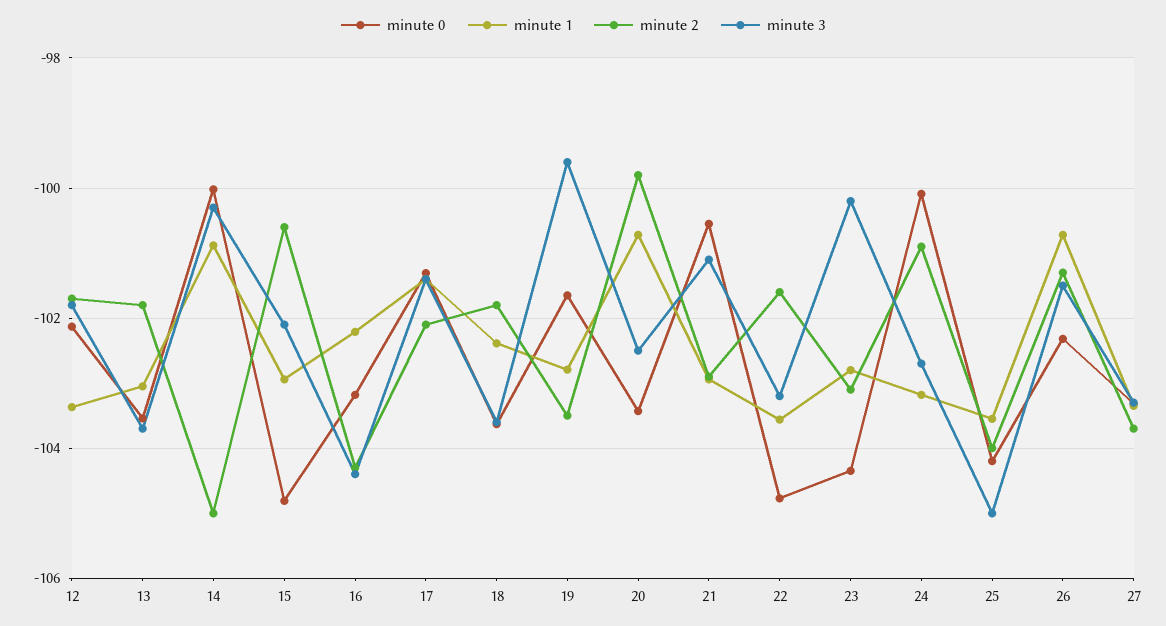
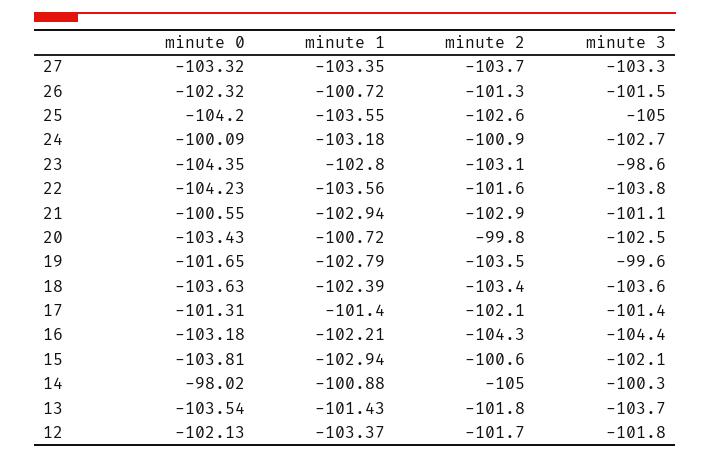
  {
    "minute 0": {
      "12": -102.13,
      "13": -103.54,
-     "14": -100,
+     "14": -98.02,
-     "15": -104.8,
+     "15": -103.81,
      "16": -103.18,
      "17": -101.31,
      "18": -103.63,
      "19": -101.65,
      "20": -103.43,
      "21": -100.55,
-     "22": -104.8,
+     "22": -104.23,
      "23": -104.35,
      "24": -100.09,
      "25": -104.2,
      "26": -102.32,
      "27": -103.32
    },
    "minute 1": {
      "12": -103.37,
-     "13": -103,
+     "13": -101.43,
      "14": -100.88,
      "15": -102.94,
      "16": -102.21,
      "17": -101.4,
      "18": -102.39,
      "19": -102.79,
      "20": -100.72,
      "21": -102.94,
      "22": -103.56,
      "23": -102.8,
      "24": -103.18,
      "25": -103.55,
      "26": -100.72,
      "27": -103.35
    },
    "minute 2": {
      "12": -101.7,
      "13": -101.8,
      "14": -105,
      "15": -100.6,
      "16": -104.3,
      "17": -102.1,
-     "18": -101.8,
+     "18": -103.4,
      "19": -103.5,
      "20": -99.8,
      "21": -102.9,
      "22": -101.6,
      "23": -103.1,
      "24": -100.9,
-     "25": -104,
+     "25": -102.6,
      "26": -101.3,
      "27": -103.7
    },
    "minute 3": {
      "12": -101.8,
      "13": -103.7,
      "14": -100.3,
      "15": -102.1,
      "16": -104.4,
      "17": -101.4,
      "18": -103.6,
      "19": -99.6,
      "20": -102.5,
      "21": -101.1,
-     "22": -103.2,
+     "22": -103.8,
-     "23": -100.2,
+     "23": -98.6,
      "24": -102.7,
      "25": -105,
      "26": -101.5,
      "27": -103.3
    }
  }

